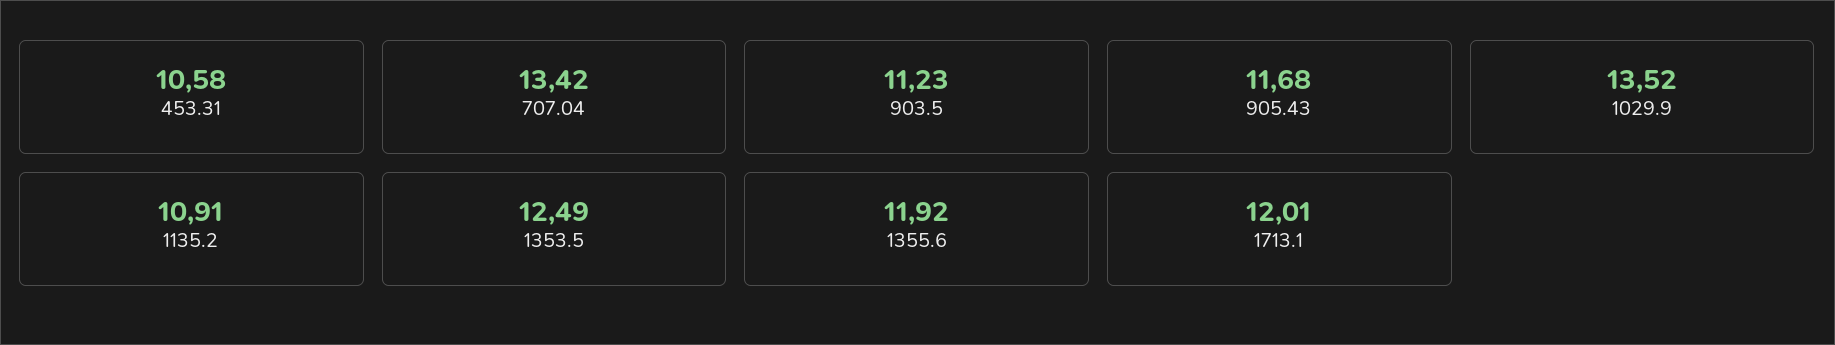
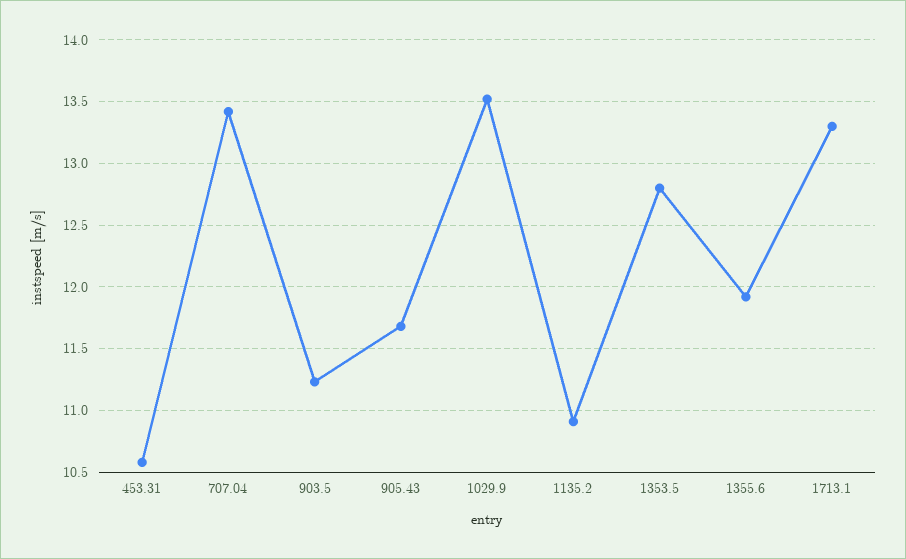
  {
    "453.31": 10.58,
    "707.04": 13.42,
    "903.5": 11.23,
    "905.43": 11.68,
    "1029.9": 13.52,
    "1135.2": 10.91,
-   "1353.5": 12.49,
+   "1353.5": 12.8,
    "1355.6": 11.92,
-   "1713.1": 12.01
+   "1713.1": 13.3
  }

